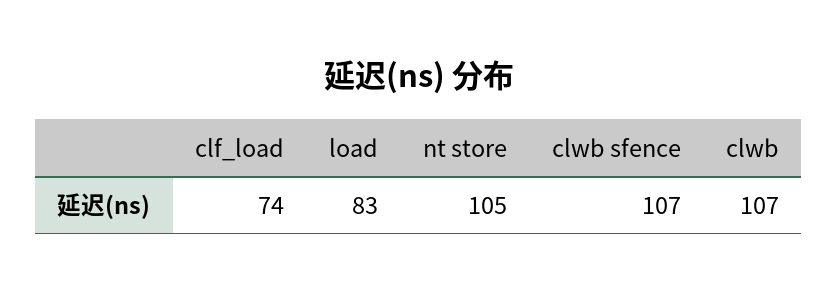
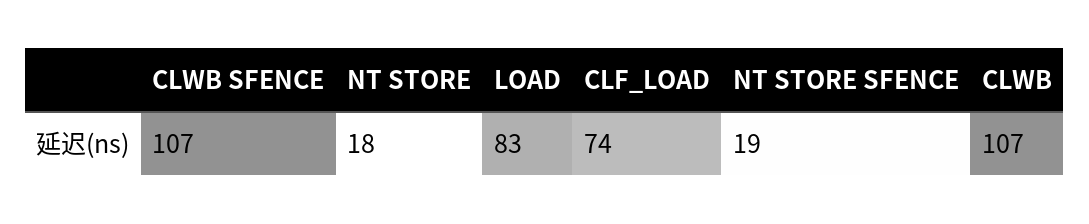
  {
    "clf_load": 74,
    "load": 83,
-   "nt store": 105,
+   "nt store": 18,
    "clwb sfence": 107,
-   "clwb": 107
+   "clwb": 107,
+   "NT STORE SFENCE": 19
  }

